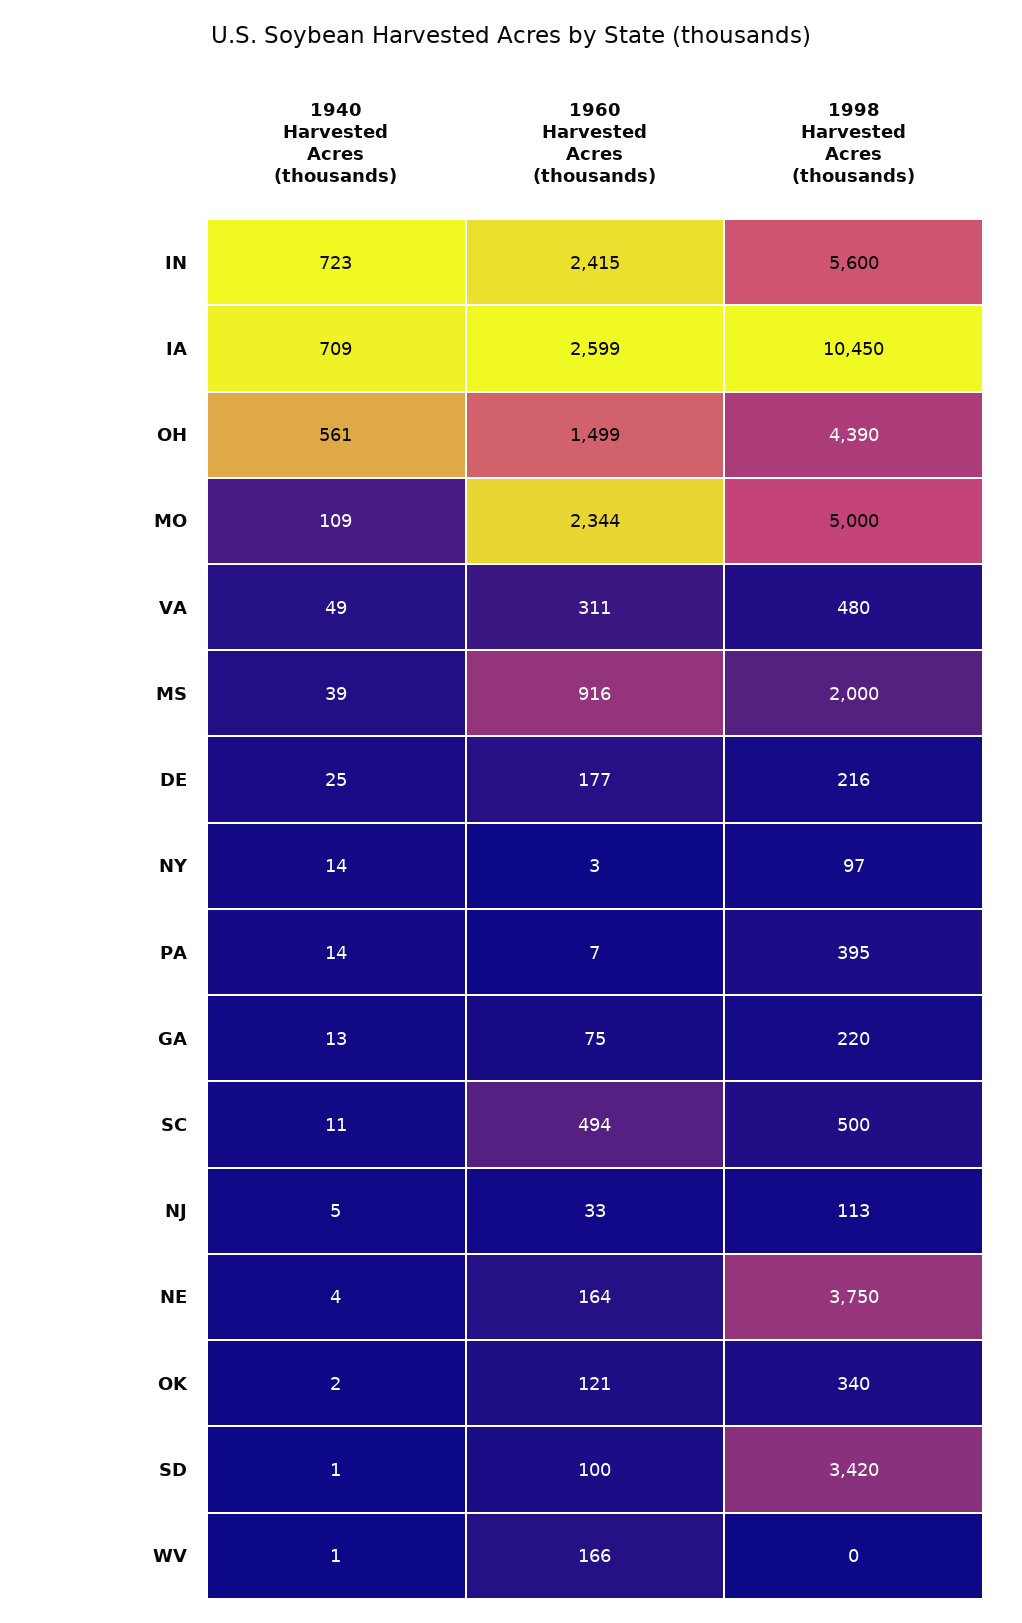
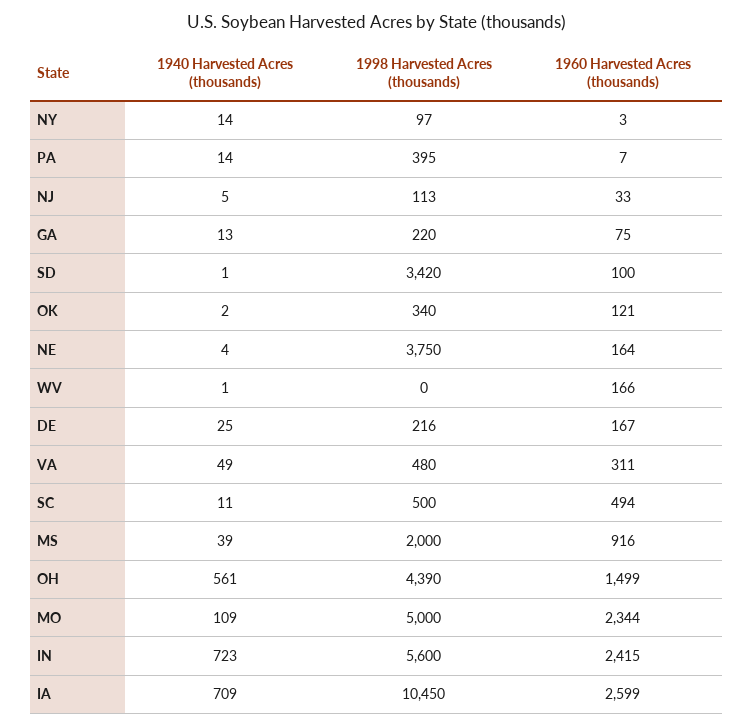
  {
    "1940 Harvested Acres (thousands)": {
      "IN": 723,
      "IA": 709,
      "OH": 561,
      "MO": 109,
      "VA": 49,
      "MS": 39,
      "DE": 25,
      "NY": 14,
      "PA": 14,
      "GA": 13,
      "SC": 11,
      "NJ": 5,
      "NE": 4,
      "OK": 2,
      "SD": 1,
      "WV": 1
    },
    "1960 Harvested Acres (thousands)": {
      "IN": 2415,
      "IA": 2599,
      "OH": 1499,
      "MO": 2344,
      "VA": 311,
      "MS": 916,
-     "DE": 177,
+     "DE": 167,
      "NY": 3,
      "PA": 7,
      "GA": 75,
      "SC": 494,
      "NJ": 33,
      "NE": 164,
      "OK": 121,
      "SD": 100,
      "WV": 166
    },
    "1998 Harvested Acres (thousands)": {
      "IN": 5600,
      "IA": 10450,
      "OH": 4390,
      "MO": 5000,
      "VA": 480,
      "MS": 2000,
      "DE": 216,
      "NY": 97,
      "PA": 395,
      "GA": 220,
      "SC": 500,
      "NJ": 113,
      "NE": 3750,
      "OK": 340,
      "SD": 3420,
      "WV": 0
    }
  }

